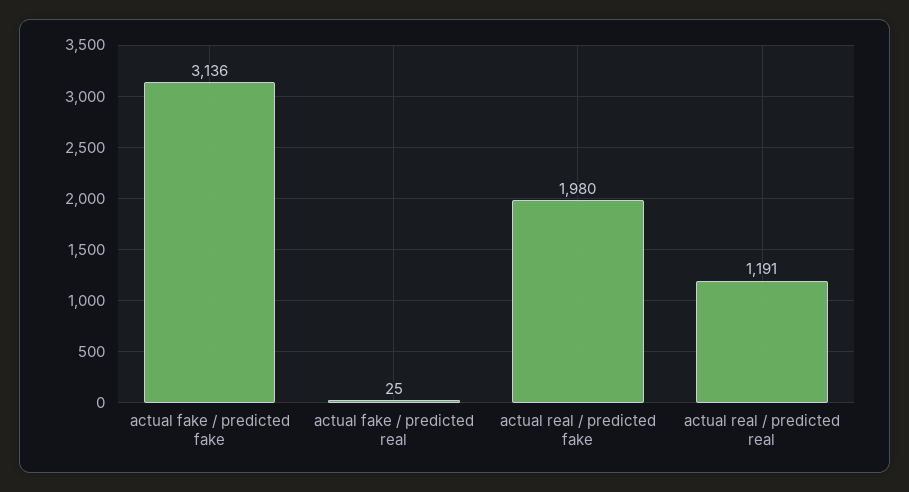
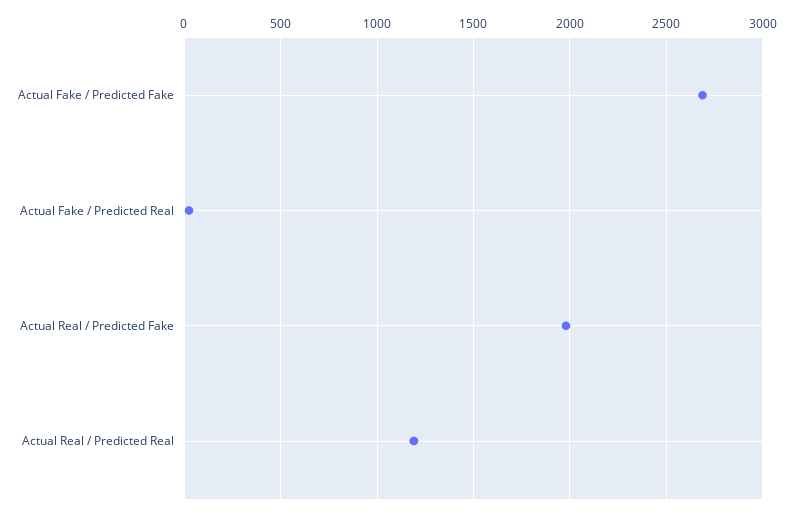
  {
-   "actual fake / predicted fake": 3136,
+   "actual fake / predicted fake": 2700,
    "actual fake / predicted real": 25,
    "actual real / predicted fake": 1980,
    "actual real / predicted real": 1191
  }

